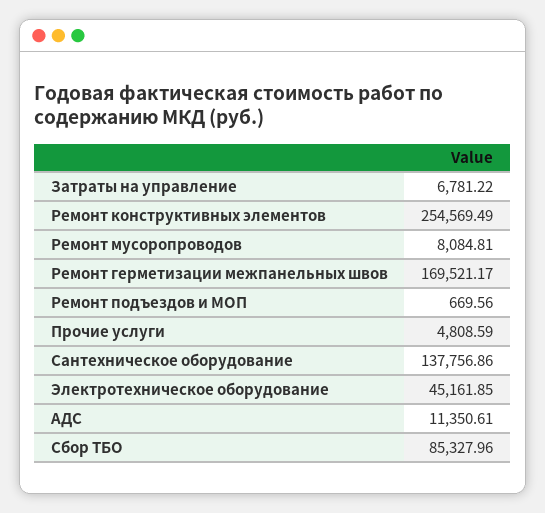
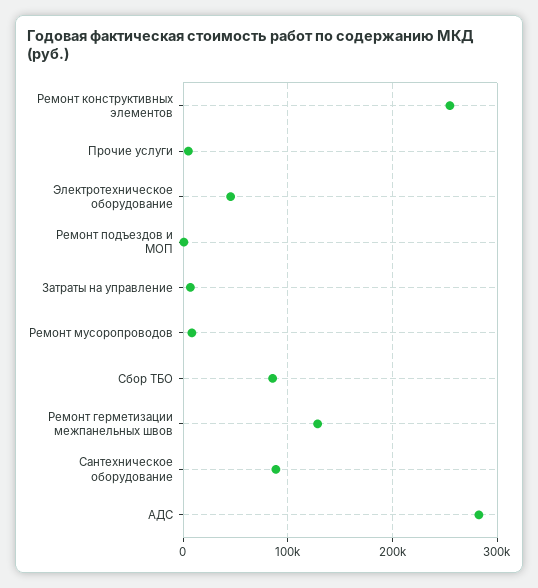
  {
    "Затраты на управление": 6781.22,
    "Ремонт конструктивных элементов": 254569.49,
    "Ремонт мусоропроводов": 8084.81,
-   "Ремонт герметизации межпанельных швов": 169521.17,
+   "Ремонт герметизации межпанельных швов": 130000,
    "Ремонт подъездов и МОП": 669.56,
    "Прочие услуги": 4808.59,
-   "Сантехническое оборудование": 137756.86,
+   "Сантехническое оборудование": 90000,
    "Электротехническое оборудование": 45161.85,
-   "АДС": 11350.61,
+   "АДС": 280000,
    "Сбор ТБО": 85327.96
  }

